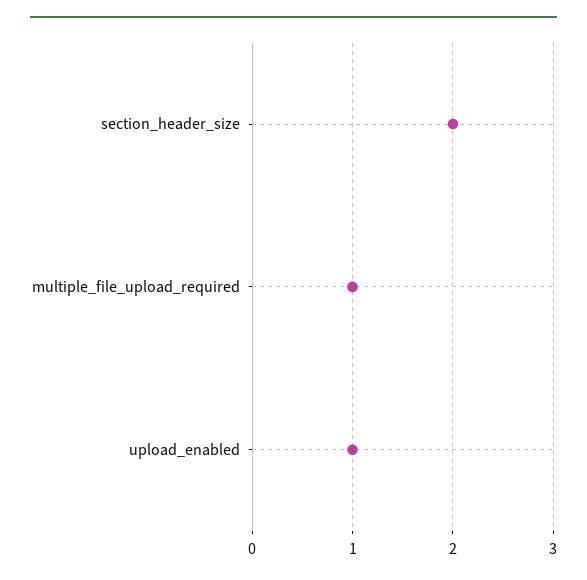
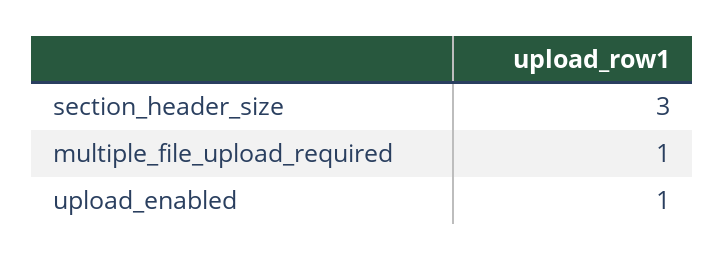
  {
-   "section_header_size": 2,
+   "section_header_size": 3,
    "multiple_file_upload_required": 1,
    "upload_enabled": 1
  }

